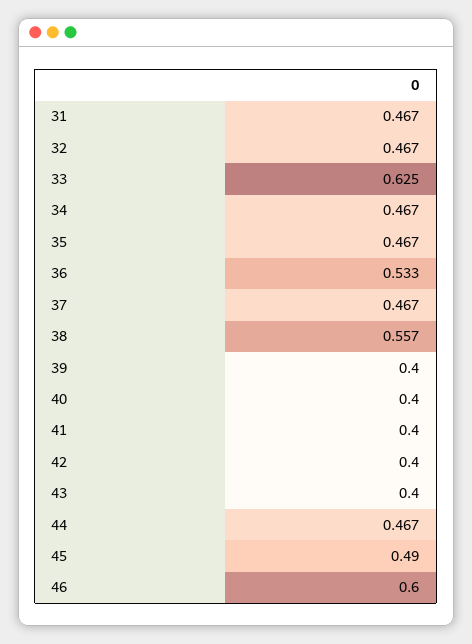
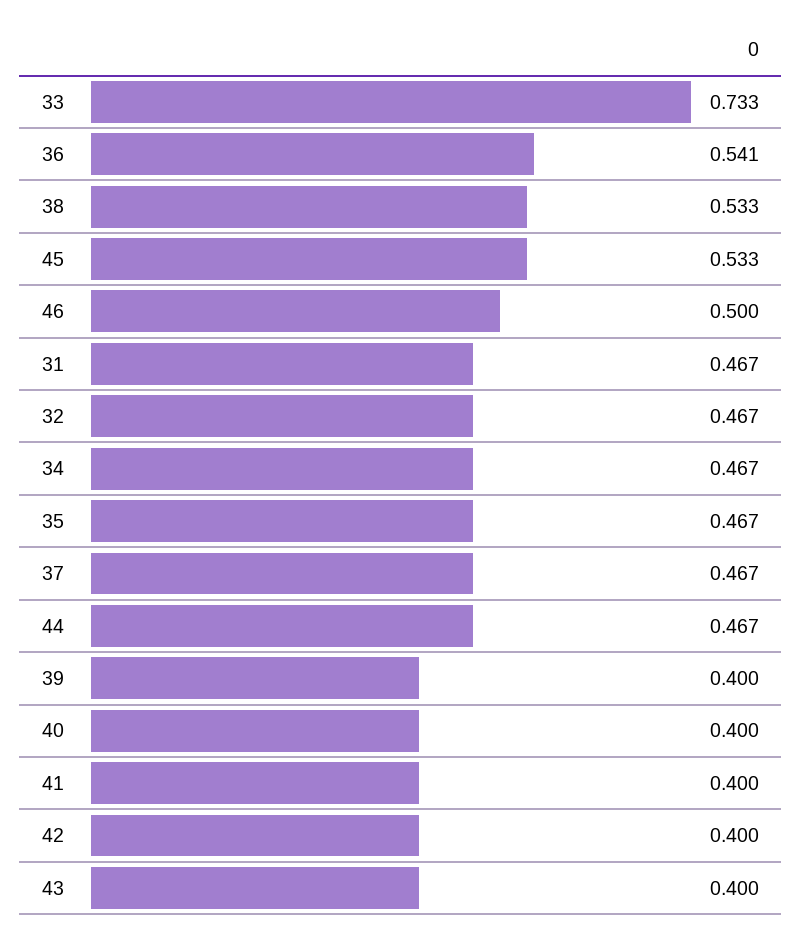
  {
    "31": 0.467,
    "32": 0.467,
-   "33": 0.625,
+   "33": 0.733,
    "34": 0.467,
    "35": 0.467,
-   "36": 0.533,
+   "36": 0.541,
    "37": 0.467,
-   "38": 0.557,
+   "38": 0.533,
    "39": 0.4,
    "40": 0.4,
    "41": 0.4,
    "42": 0.4,
    "43": 0.4,
    "44": 0.467,
-   "45": 0.49,
+   "45": 0.533,
-   "46": 0.6
+   "46": 0.5
  }

